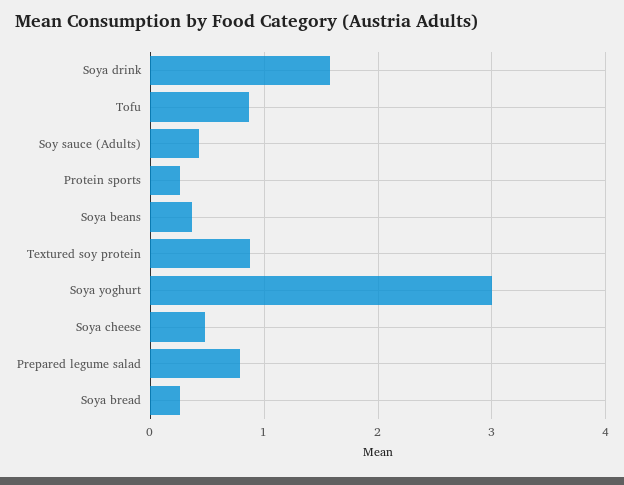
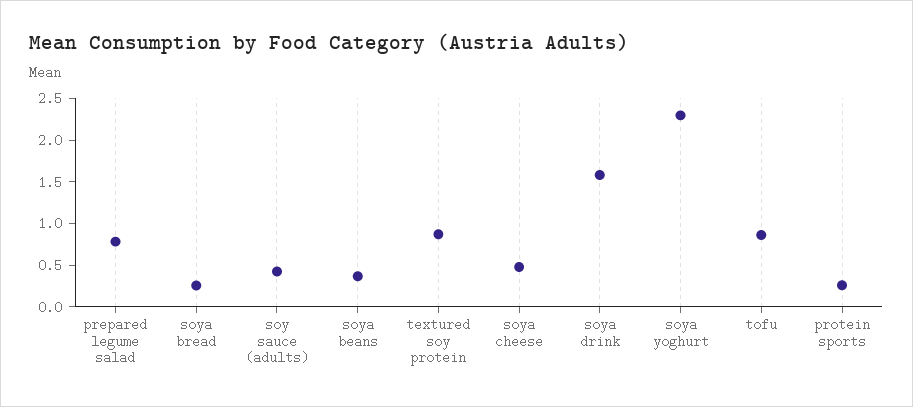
  {
    "Soya drink": 1.6,
    "Tofu": 0.9,
    "Soy sauce (Adults)": 0.4,
    "Protein sports": 0.3,
    "Soya beans": 0.4,
    "Textured soy protein": 0.9,
-   "Soya yoghurt": 3,
+   "Soya yoghurt": 2.3,
    "Soya cheese": 0.5,
    "Prepared legume salad": 0.8,
    "Soya bread": 0.3
  }

